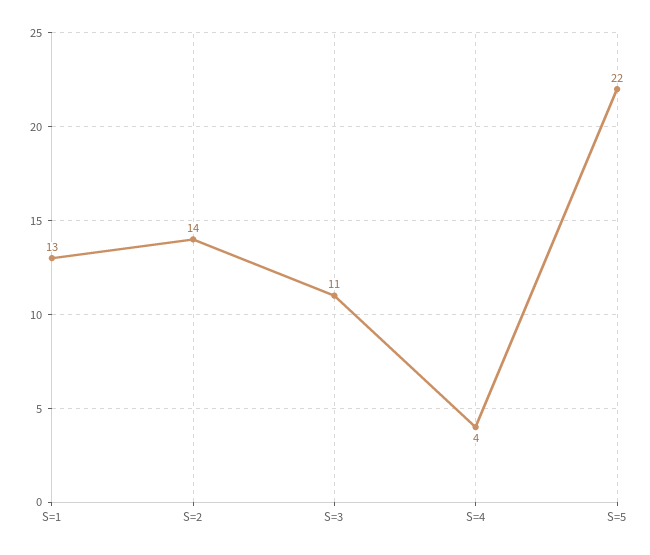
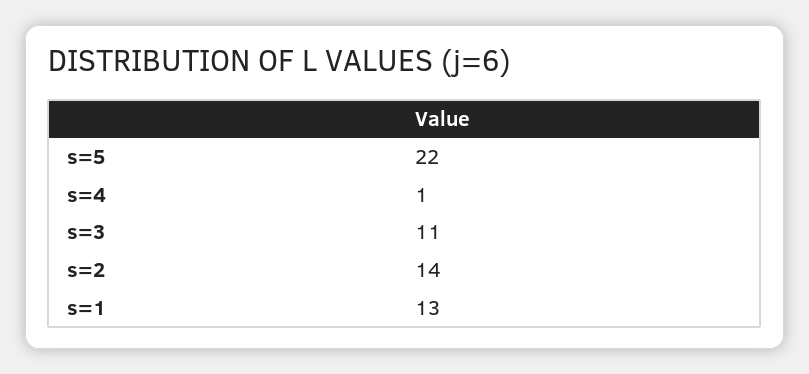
  {
    "S=1": 13,
    "S=2": 14,
    "S=3": 11,
-   "S=4": 4,
+   "S=4": 1,
    "S=5": 22
  }

